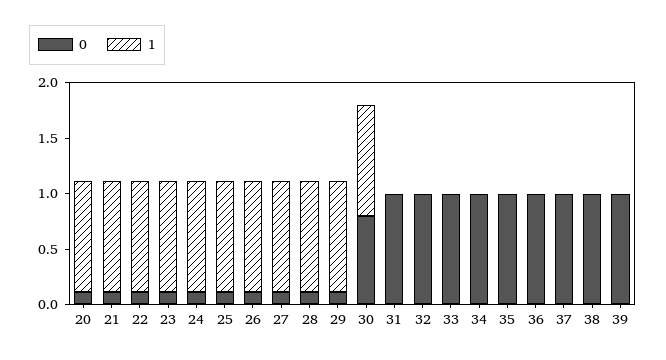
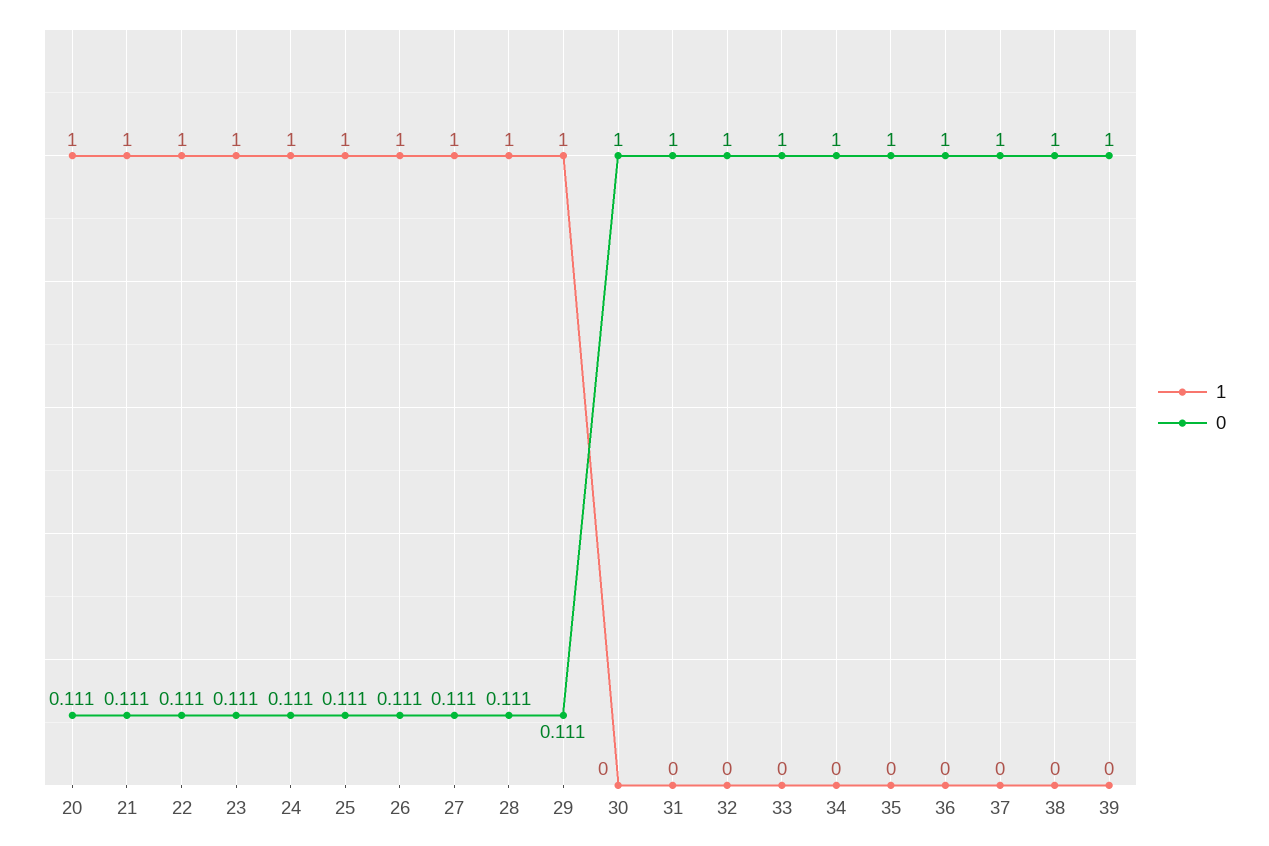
  {
    "0": {
      "20": 0.111,
      "21": 0.111,
      "22": 0.111,
      "23": 0.111,
      "24": 0.111,
      "25": 0.111,
      "26": 0.111,
      "27": 0.111,
      "28": 0.111,
      "29": 0.111,
-     "30": 0.8,
+     "30": 1,
      "31": 1,
      "32": 1,
      "33": 1,
      "34": 1,
      "35": 1,
      "36": 1,
      "37": 1,
      "38": 1,
      "39": 1
    },
    "1": {
      "20": 1,
      "21": 1,
      "22": 1,
      "23": 1,
      "24": 1,
      "25": 1,
      "26": 1,
      "27": 1,
      "28": 1,
      "29": 1,
-     "30": 1,
+     "30": 0,
      "31": 0,
      "32": 0,
      "33": 0,
      "34": 0,
      "35": 0,
      "36": 0,
      "37": 0,
      "38": 0,
      "39": 0
    }
  }

